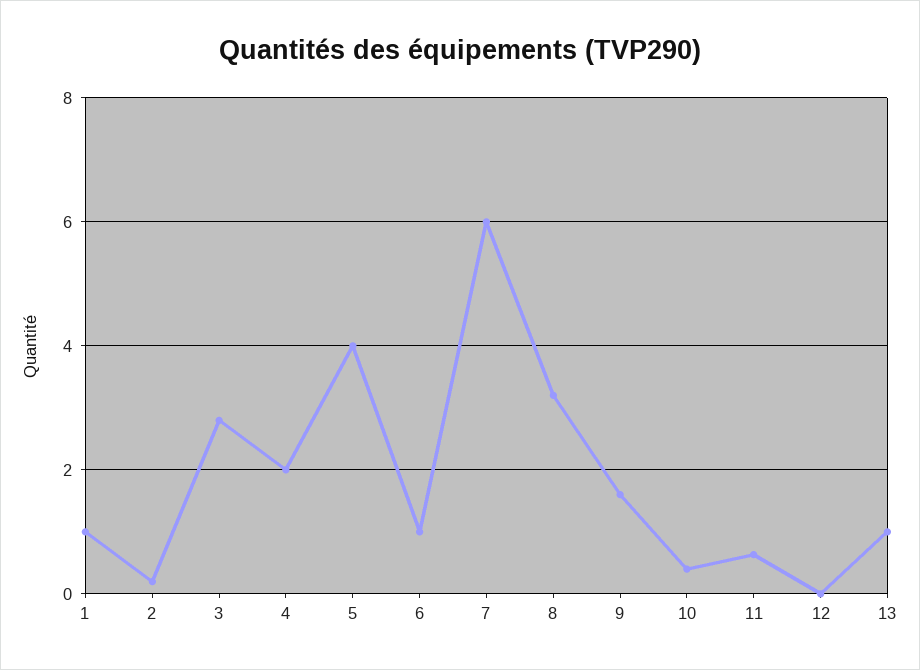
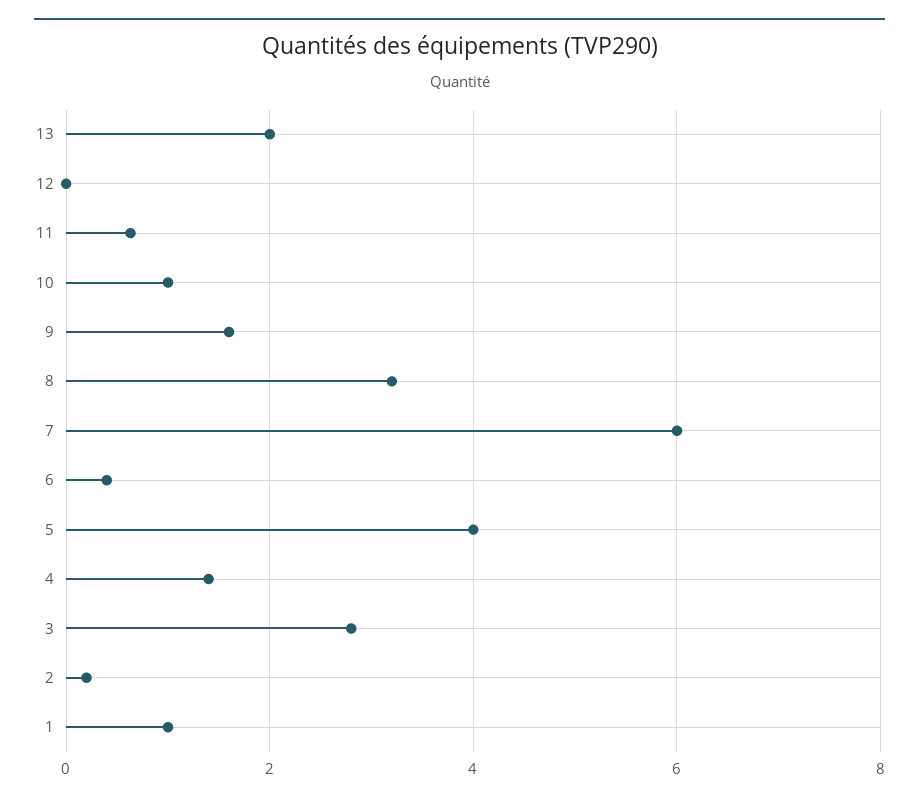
  {
    "1": 1,
    "2": 0.2,
    "3": 2.8,
-   "4": 2,
+   "4": 1.4,
    "5": 4,
-   "6": 1,
+   "6": 0.4,
    "7": 6,
    "8": 3.2,
    "9": 1.6,
-   "10": 0.4,
+   "10": 1,
    "11": 0.6,
    "12": 0,
-   "13": 1
+   "13": 2
  }

